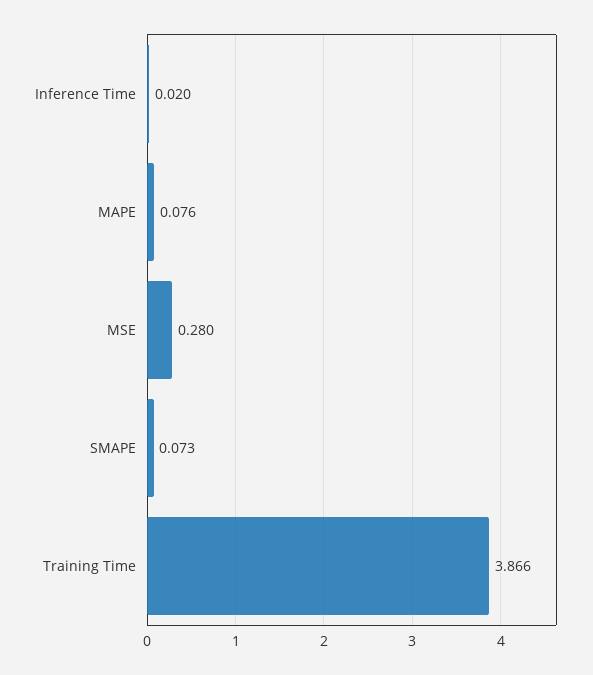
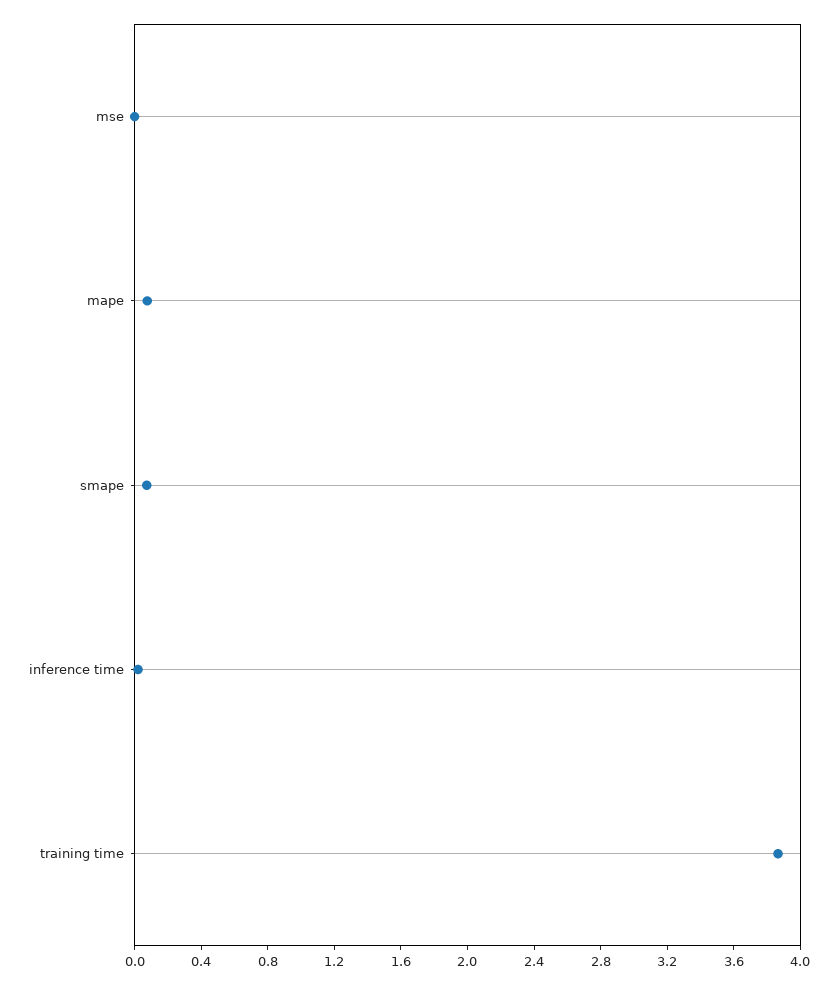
  {
    "Inference Time": 0.02,
    "MAPE": 0.076,
-   "MSE": 0.28,
+   "MSE": 0,
    "SMAPE": 0.073,
    "Training Time": 3.866
  }

